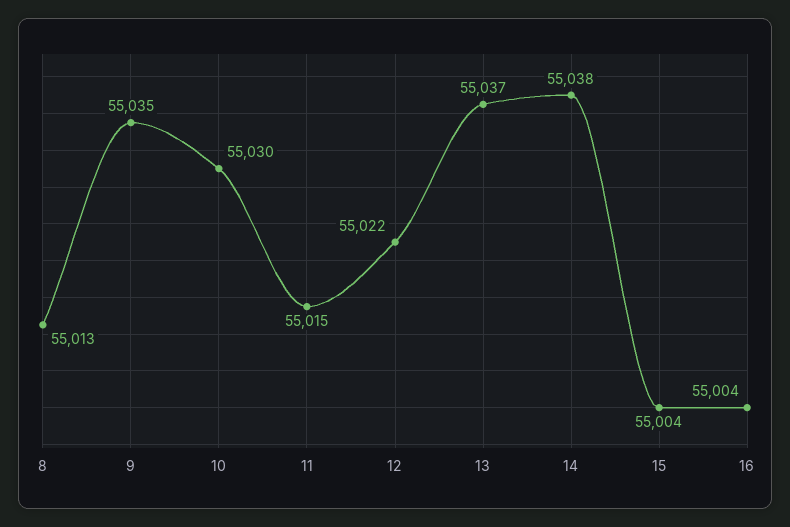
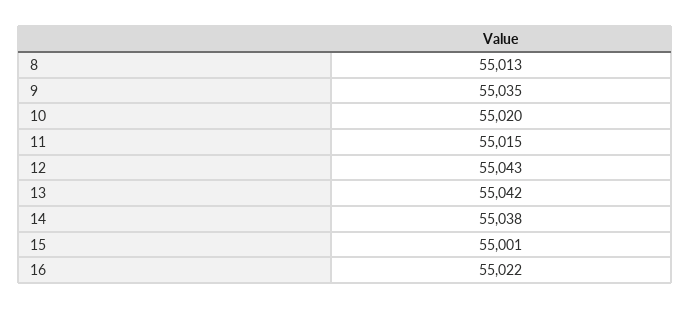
  {
    "8": 55013,
    "9": 55035,
-   "10": 55030,
+   "10": 55020,
    "11": 55015,
-   "12": 55022,
+   "12": 55043,
-   "13": 55037,
+   "13": 55042,
    "14": 55038,
-   "15": 55004,
+   "15": 55001,
-   "16": 55004
+   "16": 55022
  }

